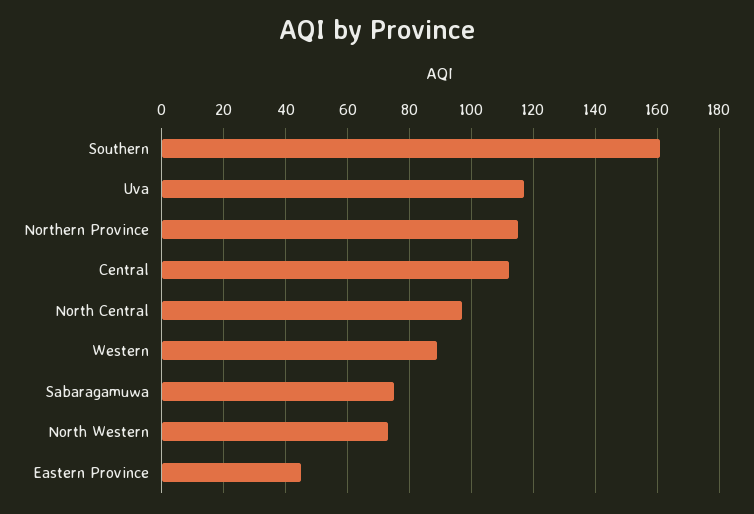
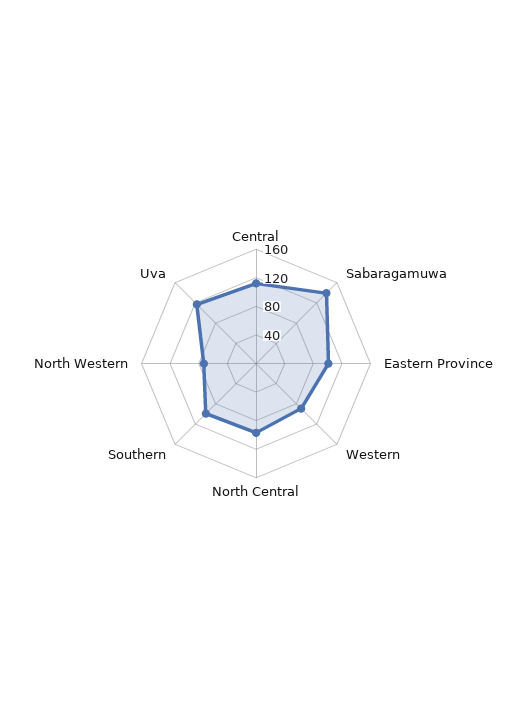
  {
-   "Southern": 160,
+   "Southern": 100,
    "Uva": 115,
-   "Northern Province": 115,
    "Central": 110,
    "North Central": 95,
    "Western": 90,
-   "Sabaragamuwa": 75,
+   "Sabaragamuwa": 140,
    "North Western": 75,
-   "Eastern Province": 45
+   "Eastern Province": 100
  }

